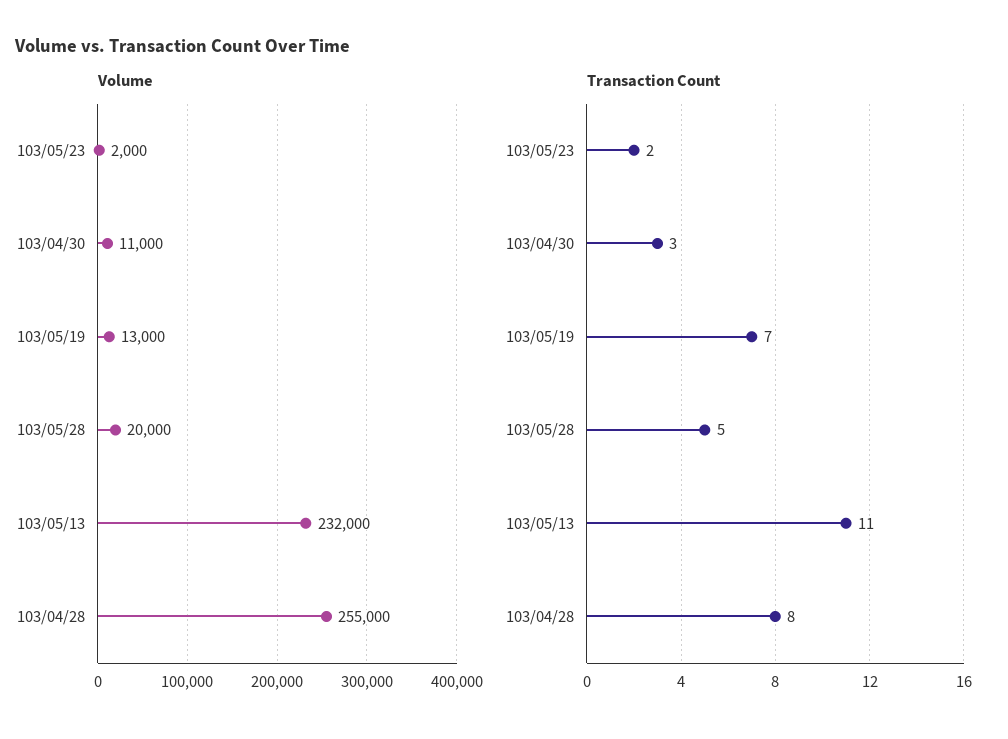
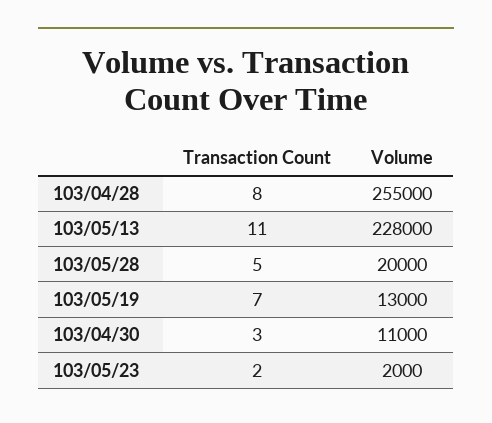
  {
    "Volume": {
      "103/05/23": 2000,
      "103/04/30": 11000,
      "103/05/19": 13000,
      "103/05/28": 20000,
-     "103/05/13": 232000,
+     "103/05/13": 228000,
      "103/04/28": 255000
    },
    "Transaction Count": {
      "103/05/23": 2,
      "103/04/30": 3,
      "103/05/19": 7,
      "103/05/28": 5,
      "103/05/13": 11,
      "103/04/28": 8
    }
  }

